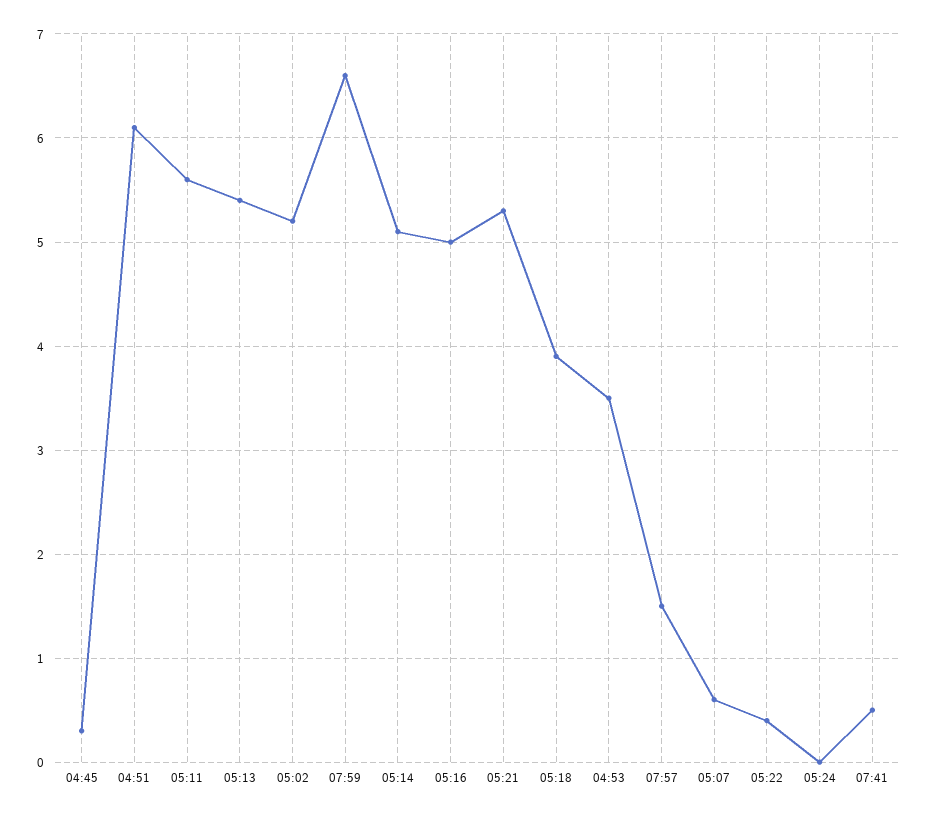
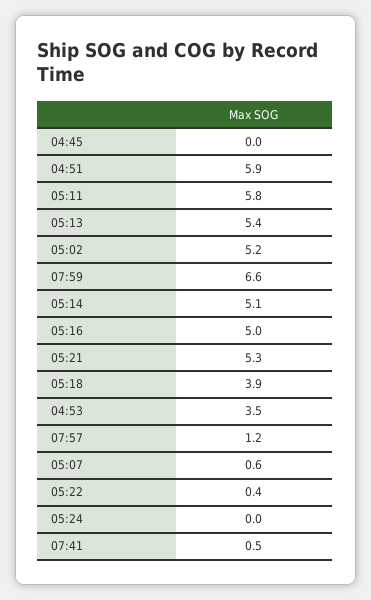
  {
-   "04:45": 0.3,
+   "04:45": 0,
-   "04:51": 6.1,
+   "04:51": 5.9,
-   "05:11": 5.6,
+   "05:11": 5.8,
    "05:13": 5.4,
    "05:02": 5.2,
    "07:59": 6.6,
    "05:14": 5.1,
    "05:16": 5,
    "05:21": 5.3,
    "05:18": 3.9,
    "04:53": 3.5,
-   "07:57": 1.5,
+   "07:57": 1.2,
    "05:07": 0.6,
    "05:22": 0.4,
    "05:24": 0,
    "07:41": 0.5
  }

